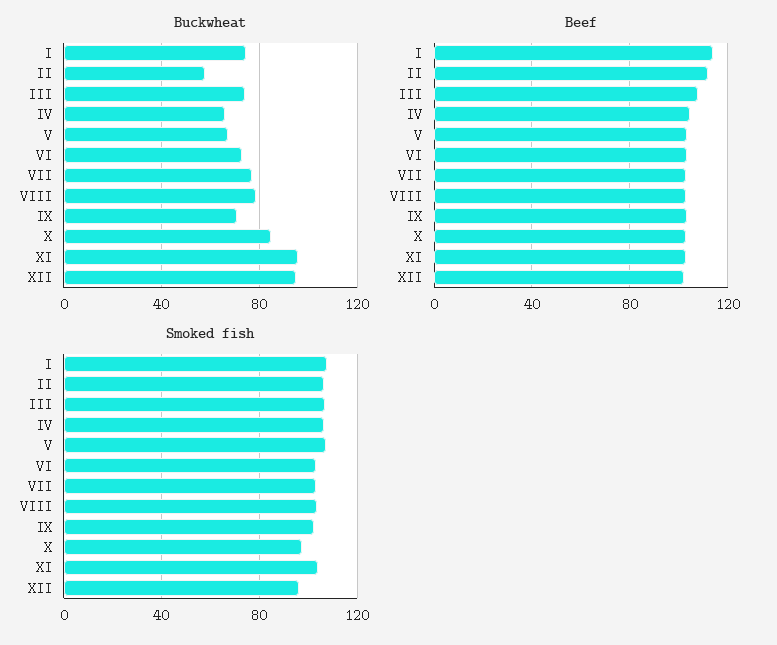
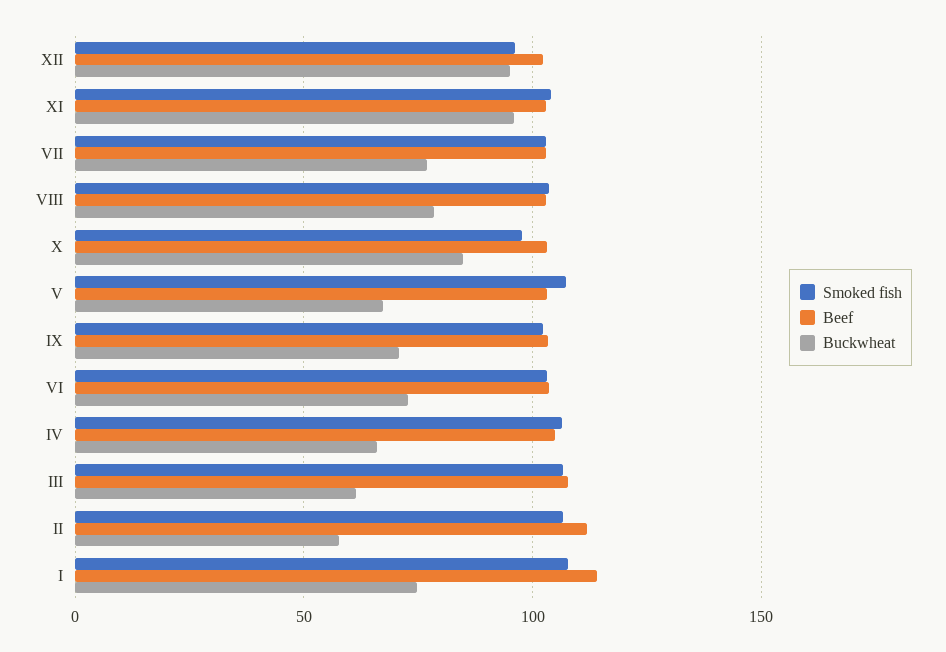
  {
    "Buckwheat": {
      "I": 75,
      "II": 60,
-     "III": 75,
+     "III": 60,
      "IV": 65,
      "V": 65,
      "VI": 75,
      "VII": 75,
      "VIII": 80,
      "IX": 70,
      "X": 85,
      "XI": 95,
      "XII": 95
    },
    "Beef": {
      "I": 115,
      "II": 110,
      "III": 110,
      "IV": 105,
      "V": 105,
      "VI": 105,
      "VII": 105,
      "VIII": 105,
      "IX": 105,
      "X": 105,
      "XI": 105,
      "XII": 100
    },
    "Smoked fish": {
      "I": 110,
      "II": 105,
      "III": 105,
      "IV": 105,
      "V": 105,
      "VI": 105,
      "VII": 105,
      "VIII": 105,
      "IX": 100,
      "X": 100,
      "XI": 105,
      "XII": 95
    }
  }

